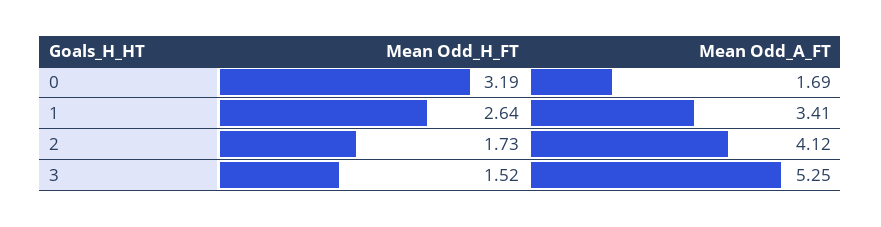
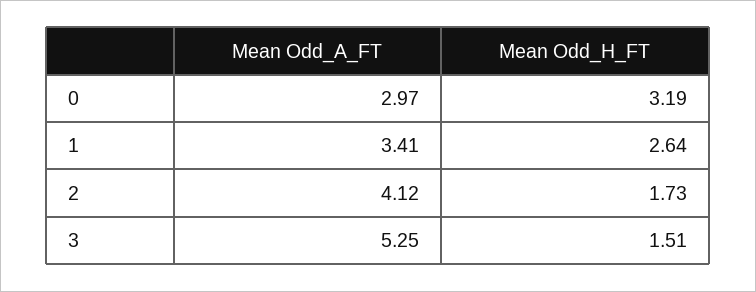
  {
    "Mean Odd_H_FT": {
      "0": 3.19,
      "1": 2.64,
      "2": 1.73,
-     "3": 1.52
+     "3": 1.51
    },
    "Mean Odd_A_FT": {
-     "0": 1.69,
+     "0": 2.97,
      "1": 3.41,
      "2": 4.12,
      "3": 5.25
    }
  }

